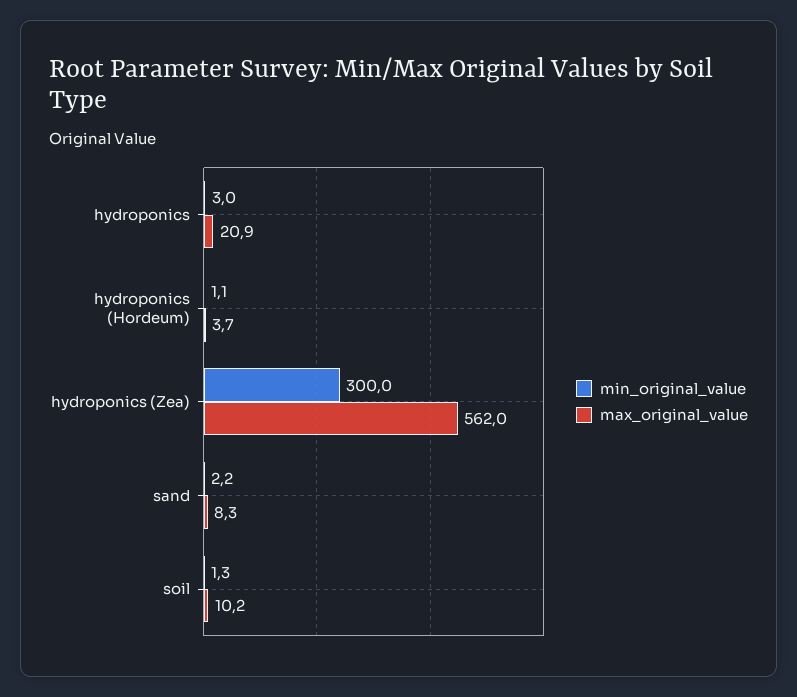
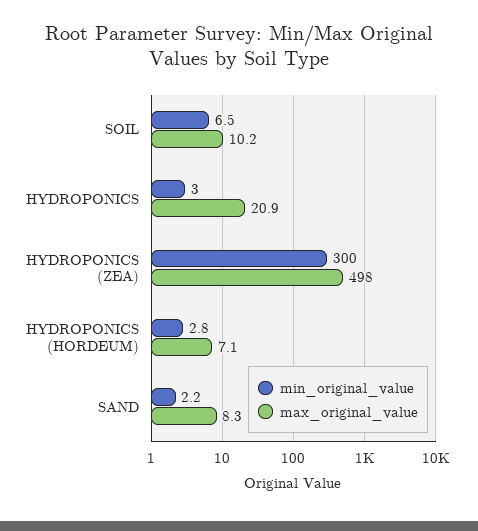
  {
    "min_original_value": {
      "hydroponics": 3,
-     "hydroponics (Hordeum)": 1.1,
+     "hydroponics (Hordeum)": 2.8,
      "hydroponics (Zea)": 300,
      "sand": 2.2,
-     "soil": 1.3
+     "soil": 6.5
    },
    "max_original_value": {
      "hydroponics": 20.9,
-     "hydroponics (Hordeum)": 3.7,
+     "hydroponics (Hordeum)": 7.1,
-     "hydroponics (Zea)": 562,
+     "hydroponics (Zea)": 498,
      "sand": 8.3,
      "soil": 10.2
    }
  }

